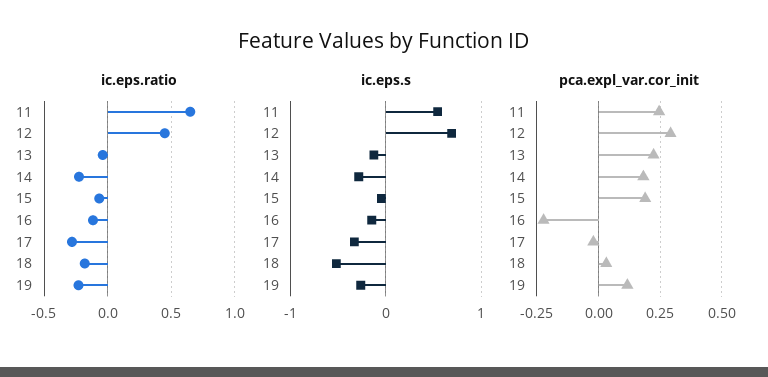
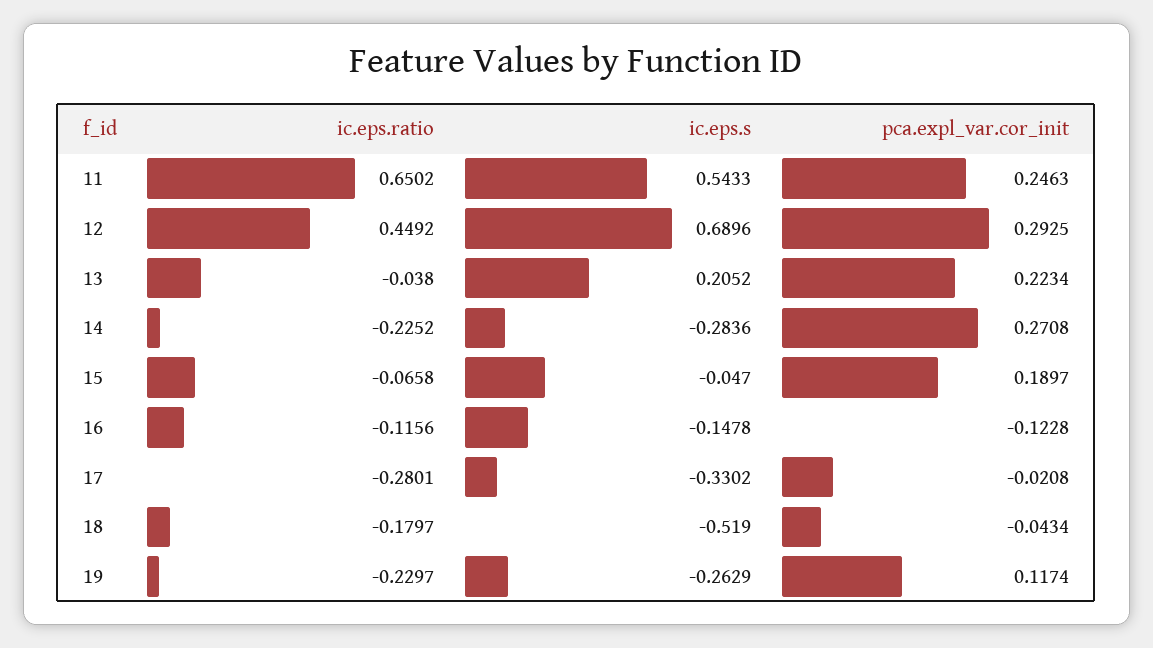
  {
    "ic.eps.ratio": {
      "11": 0.6502,
      "12": 0.4492,
      "13": -0.038,
      "14": -0.2252,
      "15": -0.0658,
      "16": -0.1156,
      "17": -0.2801,
      "18": -0.1797,
      "19": -0.2297
    },
    "ic.eps.s": {
      "11": 0.5433,
      "12": 0.6896,
-     "13": -0.1,
+     "13": 0.2052,
      "14": -0.2836,
      "15": -0.047,
      "16": -0.1478,
      "17": -0.3302,
      "18": -0.519,
      "19": -0.2629
    },
    "pca.expl_var.cor_init": {
      "11": 0.2463,
      "12": 0.2925,
      "13": 0.2234,
-     "14": 0.175,
+     "14": 0.2708,
      "15": 0.1897,
-     "16": -0.225,
+     "16": -0.1228,
      "17": -0.0208,
-     "18": 0.025,
+     "18": -0.0434,
      "19": 0.1174
    }
  }

